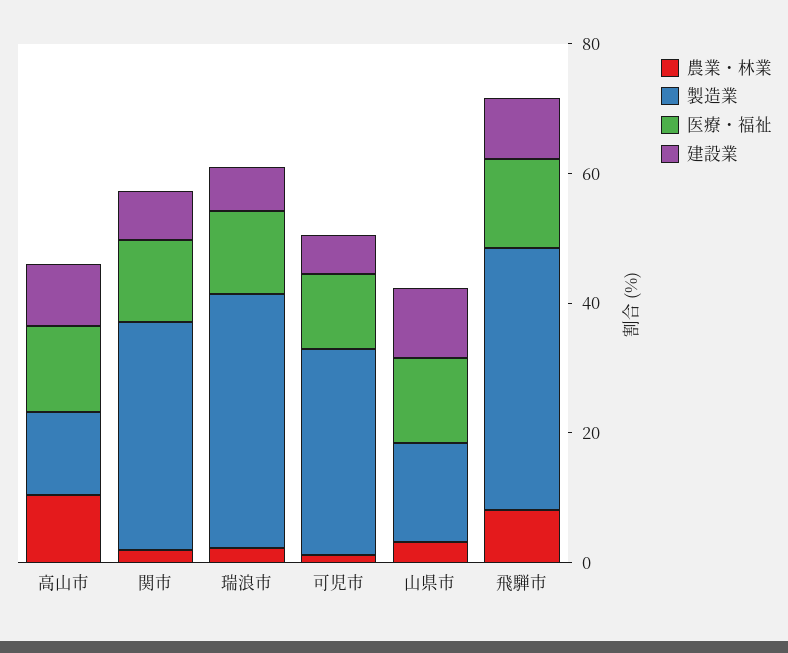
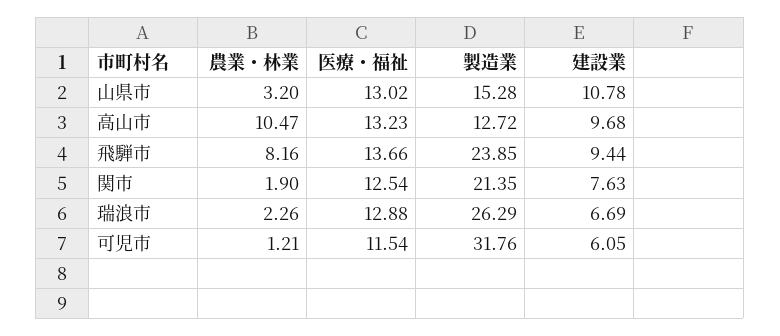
  {
    "農業・林業": {
      "高山市": 10.47,
      "関市": 1.9,
      "瑞浪市": 2.26,
      "可児市": 1.21,
      "山県市": 3.2,
      "飛騨市": 8.16
    },
    "製造業": {
      "高山市": 12.72,
-     "関市": 35,
+     "関市": 21.35,
-     "瑞浪市": 40,
+     "瑞浪市": 26.29,
      "可児市": 31.76,
      "山県市": 15.28,
-     "飛騨市": 40
+     "飛騨市": 23.85
    },
    "医療・福祉": {
      "高山市": 13.23,
      "関市": 12.54,
      "瑞浪市": 12.88,
      "可児市": 11.54,
      "山県市": 13.02,
      "飛騨市": 13.66
    },
    "建設業": {
      "高山市": 9.68,
      "関市": 7.63,
      "瑞浪市": 6.69,
      "可児市": 6.05,
      "山県市": 10.78,
      "飛騨市": 9.44
    }
  }

